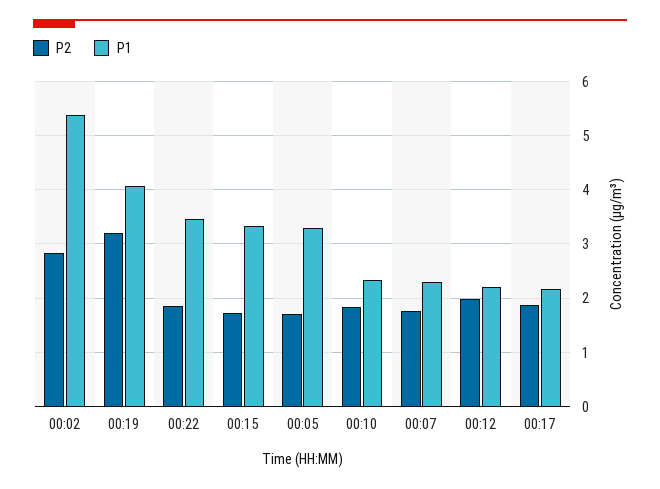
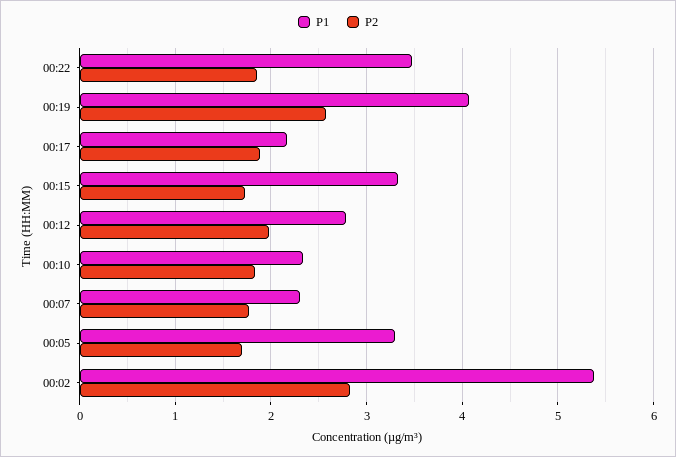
  {
    "P2": {
      "00:02": 2.8,
-     "00:19": 3.2,
+     "00:19": 2.6,
      "00:22": 1.9,
      "00:15": 1.7,
      "00:05": 1.7,
      "00:10": 1.8,
      "00:07": 1.8,
      "00:12": 2,
      "00:17": 1.9
    },
    "P1": {
      "00:02": 5.4,
      "00:19": 4.1,
      "00:22": 3.5,
      "00:15": 3.3,
      "00:05": 3.3,
      "00:10": 2.3,
      "00:07": 2.3,
-     "00:12": 2.2,
+     "00:12": 2.8,
      "00:17": 2.2
    }
  }

